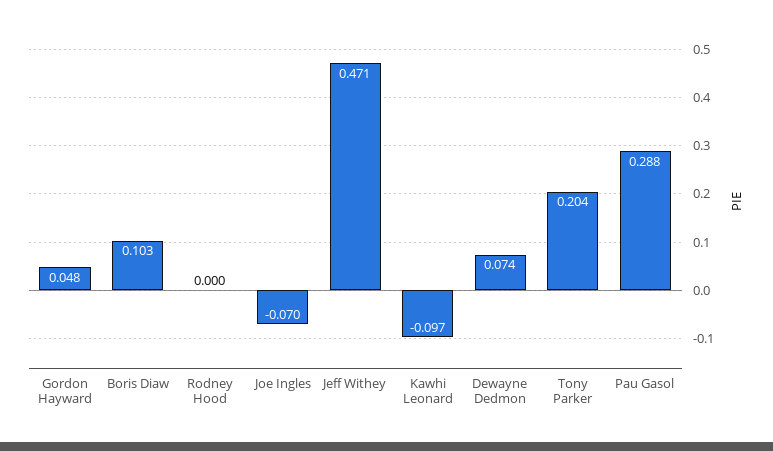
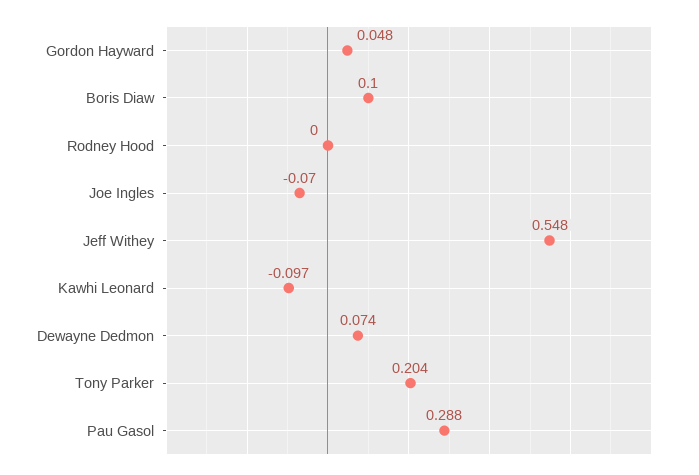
  {
    "Gordon Hayward": 0.048,
-   "Boris Diaw": 0.103,
+   "Boris Diaw": 0.1,
    "Rodney Hood": 0,
    "Joe Ingles": -0.07,
-   "Jeff Withey": 0.471,
+   "Jeff Withey": 0.548,
    "Kawhi Leonard": -0.097,
    "Dewayne Dedmon": 0.074,
    "Tony Parker": 0.204,
    "Pau Gasol": 0.288
  }

